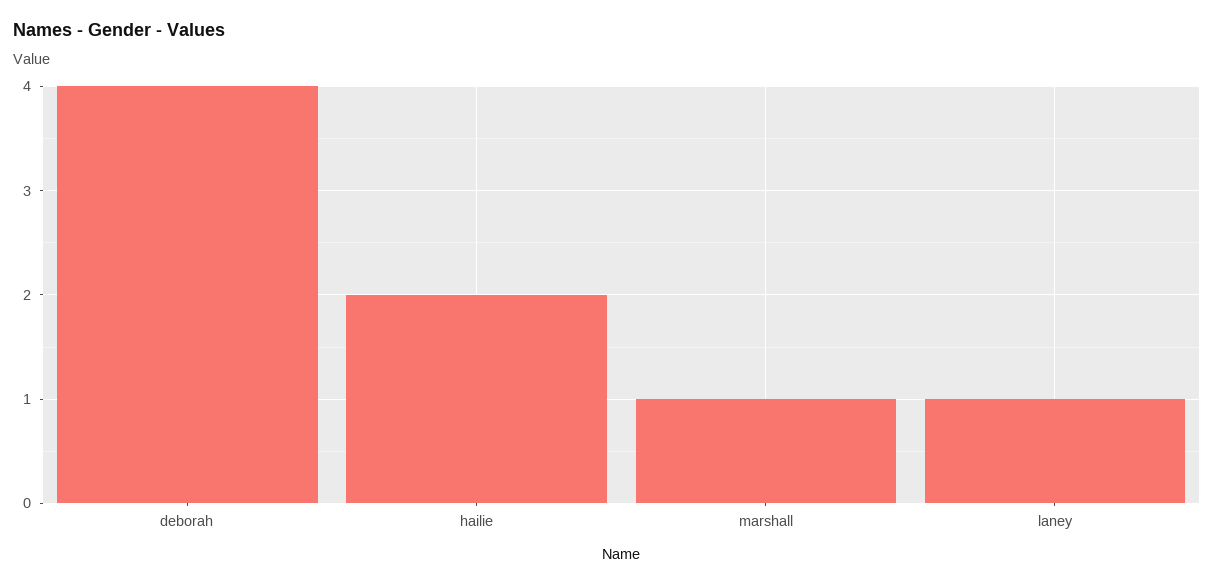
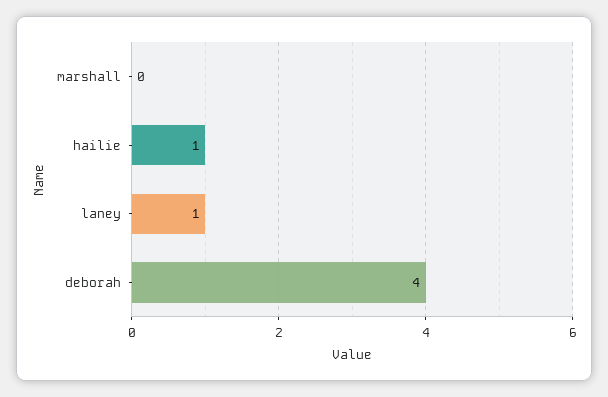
  {
    "deborah": 4,
-   "hailie": 2,
+   "hailie": 1,
-   "marshall": 1,
+   "marshall": 0,
    "laney": 1
  }

